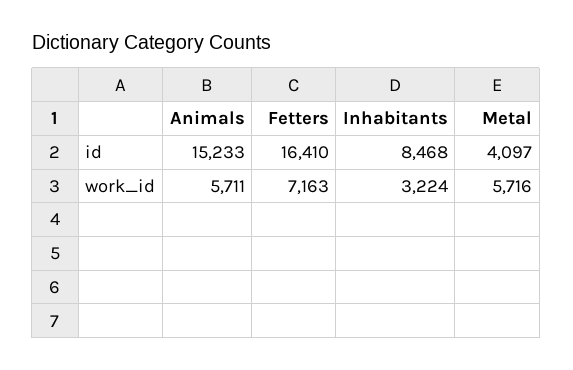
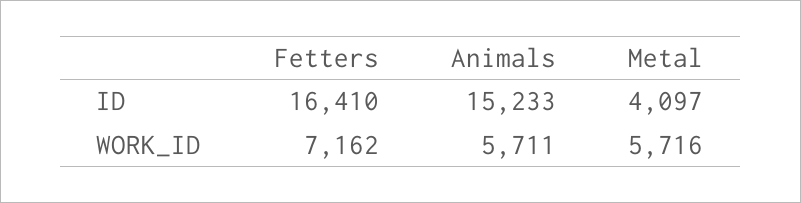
  {
    "Animals": {
      "id": 15233,
      "work_id": 5711
    },
    "Fetters": {
      "id": 16410,
-     "work_id": 7163
+     "work_id": 7162
    },
-   "Inhabitants": {
-     "id": 8468,
-     "work_id": 3224
-   },
    "Metal": {
      "id": 4097,
      "work_id": 5716
    }
  }

